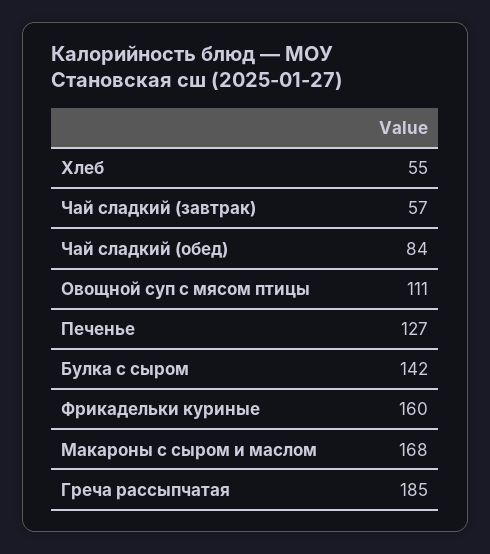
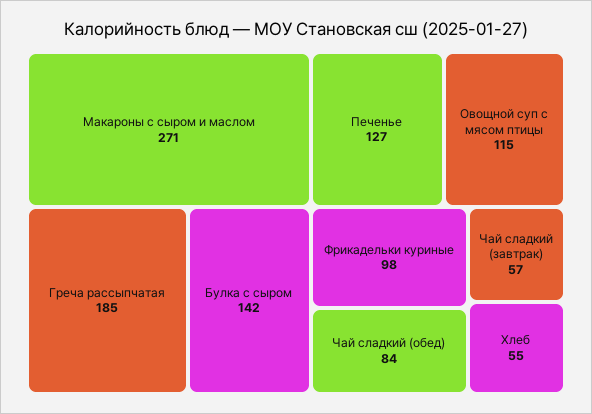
  {
    "Хлеб": 55,
    "Чай сладкий (завтрак)": 57,
    "Чай сладкий (обед)": 84,
-   "Овощной суп с мясом птицы": 111,
+   "Овощной суп с мясом птицы": 115,
    "Печенье": 127,
    "Булка с сыром": 142,
-   "Фрикадельки куриные": 160,
+   "Фрикадельки куриные": 98,
-   "Макароны с сыром и маслом": 168,
+   "Макароны с сыром и маслом": 271,
    "Греча рассыпчатая": 185
  }

